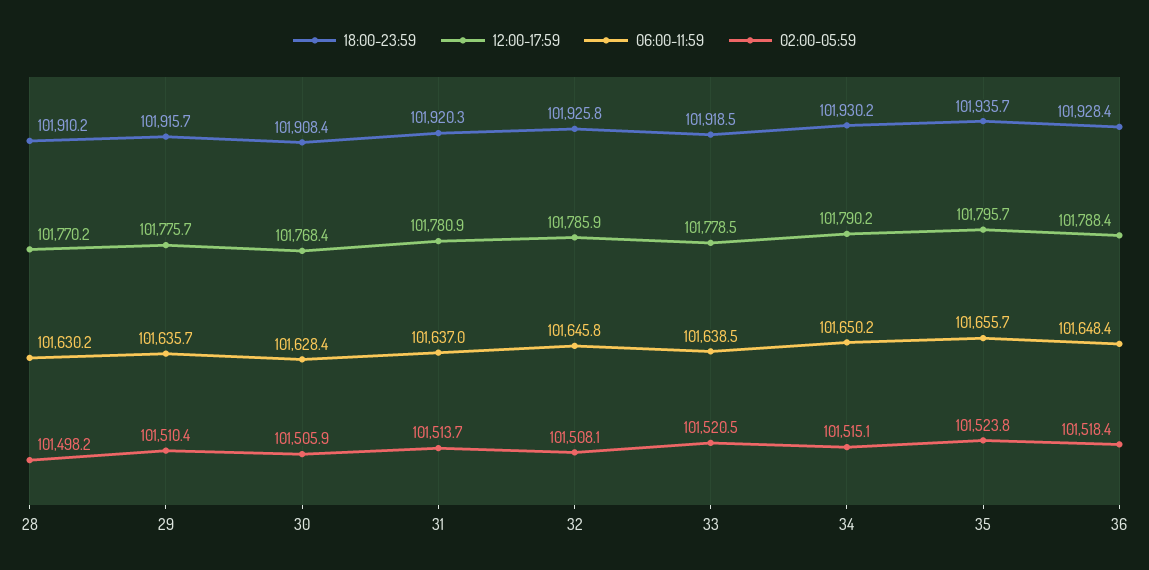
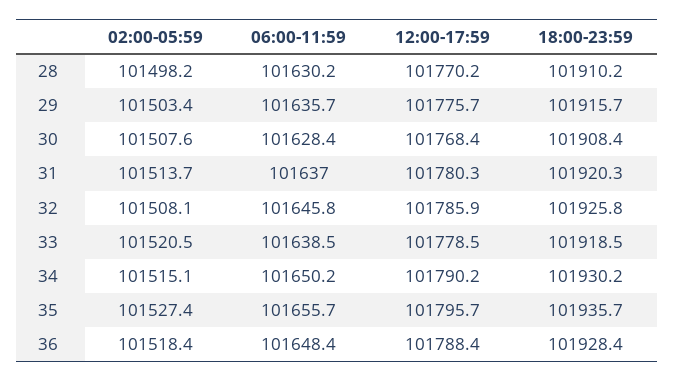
  {
    "18:00-23:59": {
      "28": 101910.2,
      "29": 101915.7,
      "30": 101908.4,
      "31": 101920.3,
      "32": 101925.8,
      "33": 101918.5,
      "34": 101930.2,
      "35": 101935.7,
      "36": 101928.4
    },
    "12:00-17:59": {
      "28": 101770.2,
      "29": 101775.7,
      "30": 101768.4,
-     "31": 101780.9,
+     "31": 101780.3,
      "32": 101785.9,
      "33": 101778.5,
      "34": 101790.2,
      "35": 101795.7,
      "36": 101788.4
    },
    "06:00-11:59": {
      "28": 101630.2,
      "29": 101635.7,
      "30": 101628.4,
      "31": 101637,
      "32": 101645.8,
      "33": 101638.5,
      "34": 101650.2,
      "35": 101655.7,
      "36": 101648.4
    },
    "02:00-05:59": {
      "28": 101498.2,
-     "29": 101510.4,
+     "29": 101503.4,
-     "30": 101505.9,
+     "30": 101507.6,
      "31": 101513.7,
      "32": 101508.1,
      "33": 101520.5,
      "34": 101515.1,
-     "35": 101523.8,
+     "35": 101527.4,
      "36": 101518.4
    }
  }

